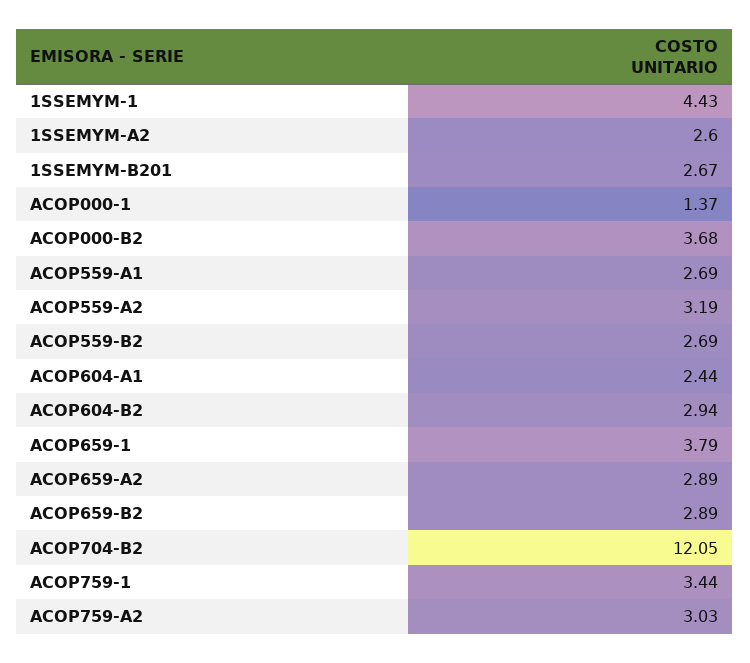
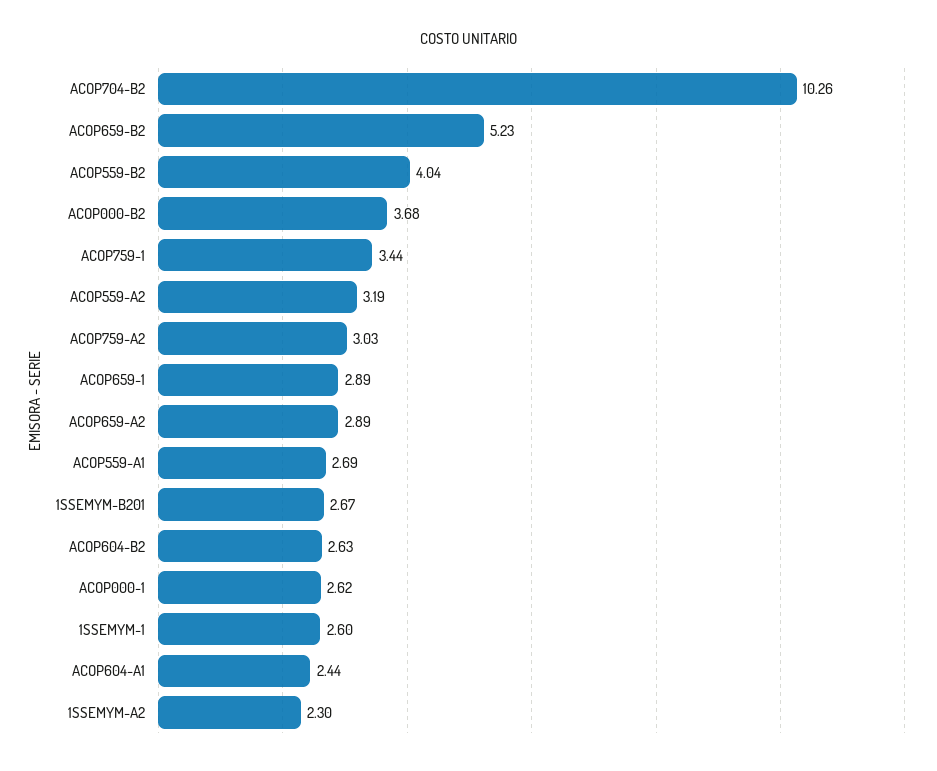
  {
-   "1SSEMYM-1": 4.43,
+   "1SSEMYM-1": 2.6,
-   "1SSEMYM-A2": 2.6,
+   "1SSEMYM-A2": 2.3,
    "1SSEMYM-B201": 2.67,
-   "ACOP000-1": 1.37,
+   "ACOP000-1": 2.62,
    "ACOP000-B2": 3.68,
    "ACOP559-A1": 2.69,
    "ACOP559-A2": 3.19,
-   "ACOP559-B2": 2.69,
+   "ACOP559-B2": 4.04,
    "ACOP604-A1": 2.44,
-   "ACOP604-B2": 2.94,
+   "ACOP604-B2": 2.63,
-   "ACOP659-1": 3.79,
+   "ACOP659-1": 2.89,
    "ACOP659-A2": 2.89,
-   "ACOP659-B2": 2.89,
+   "ACOP659-B2": 5.23,
-   "ACOP704-B2": 12.05,
+   "ACOP704-B2": 10.26,
    "ACOP759-1": 3.44,
    "ACOP759-A2": 3.03
  }

